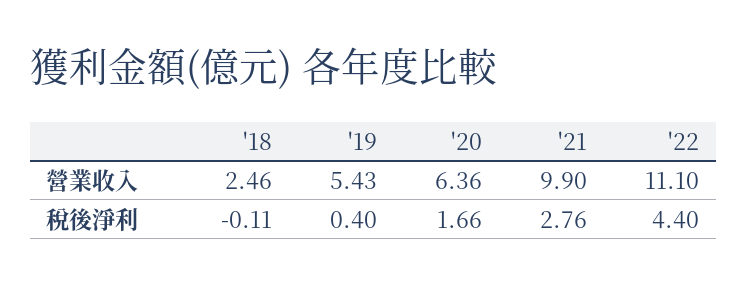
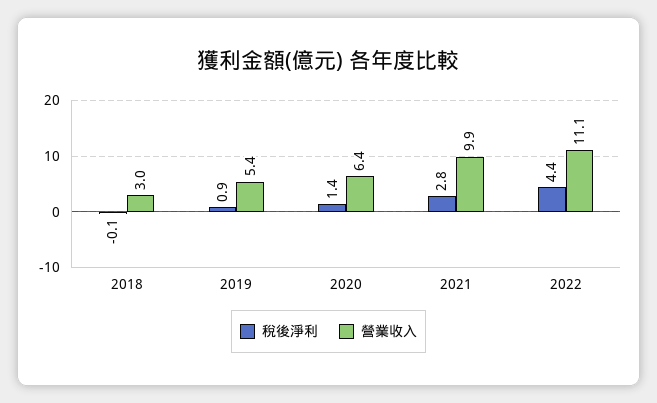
  {
    "營業收入": {
-     "'18": 2.46,
+     "'18": 3,
      "'19": 5.43,
      "'20": 6.36,
      "'21": 9.9,
      "'22": 11.1
    },
    "稅後淨利": {
      "'18": -0.11,
-     "'19": 0.4,
+     "'19": 0.9,
-     "'20": 1.66,
+     "'20": 1.4,
      "'21": 2.76,
      "'22": 4.4
    }
  }

